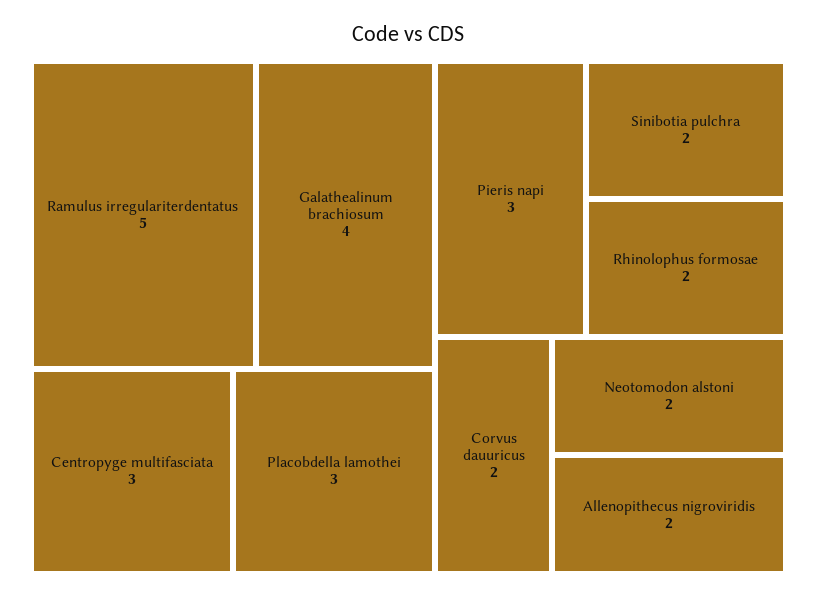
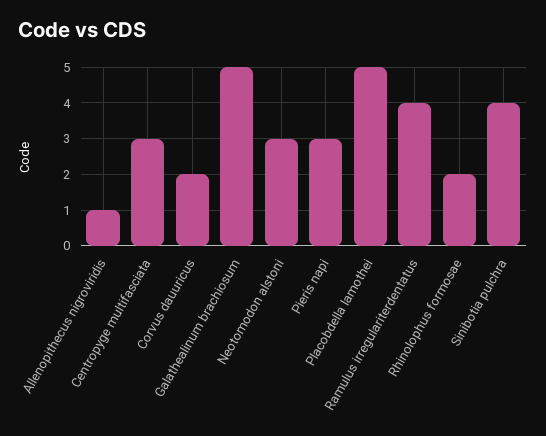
  {
-   "Ramulus irregulariterdentatus": 5,
+   "Ramulus irregulariterdentatus": 4,
-   "Galathealinum brachiosum": 4,
+   "Galathealinum brachiosum": 5,
    "Centropyge multifasciata": 3,
-   "Placobdella lamothei": 3,
+   "Placobdella lamothei": 5,
    "Pieris napi": 3,
-   "Sinibotia pulchra": 2,
+   "Sinibotia pulchra": 4,
    "Rhinolophus formosae": 2,
    "Corvus dauuricus": 2,
-   "Neotomodon alstoni": 2,
+   "Neotomodon alstoni": 3,
-   "Allenopithecus nigroviridis": 2
+   "Allenopithecus nigroviridis": 1
  }

